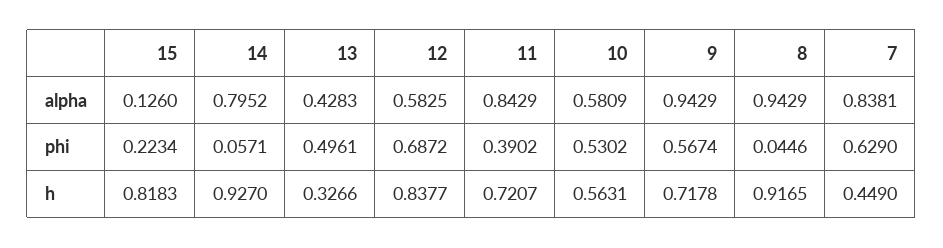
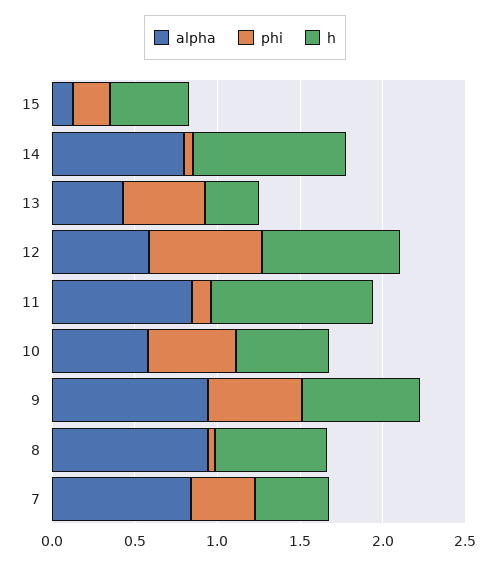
  {
    "alpha": {
      "15": 0.126,
      "14": 0.7952,
      "13": 0.4283,
      "12": 0.5825,
      "11": 0.8429,
      "10": 0.5809,
      "9": 0.9429,
      "8": 0.9429,
      "7": 0.8381
    },
    "phi": {
      "15": 0.2234,
      "14": 0.0571,
      "13": 0.4961,
      "12": 0.6872,
-     "11": 0.3902,
+     "11": 0.1,
      "10": 0.5302,
      "9": 0.5674,
      "8": 0.0446,
-     "7": 0.629
+     "7": 0.4
    },
    "h": {
-     "15": 0.8183,
+     "15": 0.5,
      "14": 0.927,
      "13": 0.3266,
      "12": 0.8377,
-     "11": 0.7207,
+     "11": 1,
      "10": 0.5631,
      "9": 0.7178,
-     "8": 0.9165,
+     "8": 0.7,
      "7": 0.449
    }
  }

